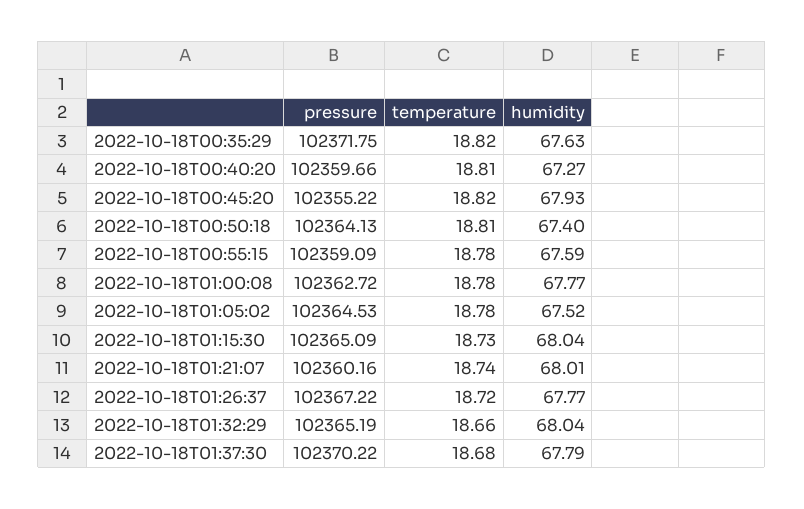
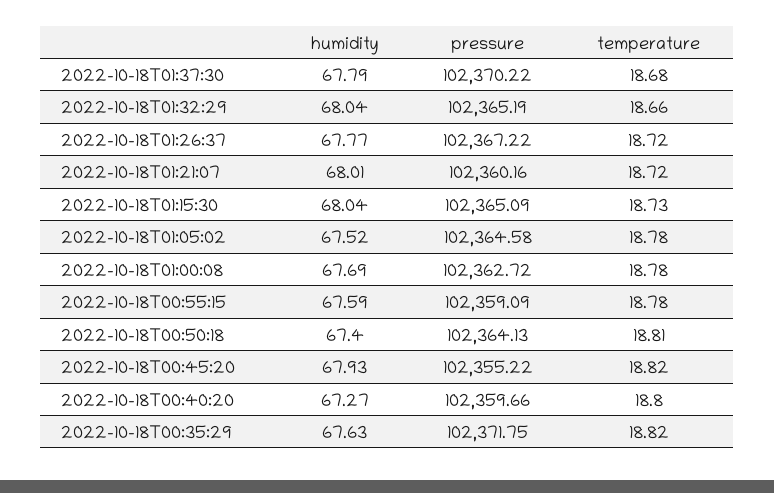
  {
    "pressure": {
      "2022-10-18T00:35:29": 102371.75,
      "2022-10-18T00:40:20": 102359.66,
      "2022-10-18T00:45:20": 102355.22,
      "2022-10-18T00:50:18": 102364.13,
      "2022-10-18T00:55:15": 102359.09,
      "2022-10-18T01:00:08": 102362.72,
-     "2022-10-18T01:05:02": 102364.53,
+     "2022-10-18T01:05:02": 102364.58,
      "2022-10-18T01:15:30": 102365.09,
      "2022-10-18T01:21:07": 102360.16,
      "2022-10-18T01:26:37": 102367.22,
      "2022-10-18T01:32:29": 102365.19,
      "2022-10-18T01:37:30": 102370.22
    },
    "temperature": {
      "2022-10-18T00:35:29": 18.82,
-     "2022-10-18T00:40:20": 18.81,
+     "2022-10-18T00:40:20": 18.8,
      "2022-10-18T00:45:20": 18.82,
      "2022-10-18T00:50:18": 18.81,
      "2022-10-18T00:55:15": 18.78,
      "2022-10-18T01:00:08": 18.78,
      "2022-10-18T01:05:02": 18.78,
      "2022-10-18T01:15:30": 18.73,
-     "2022-10-18T01:21:07": 18.74,
+     "2022-10-18T01:21:07": 18.72,
      "2022-10-18T01:26:37": 18.72,
      "2022-10-18T01:32:29": 18.66,
      "2022-10-18T01:37:30": 18.68
    },
    "humidity": {
      "2022-10-18T00:35:29": 67.63,
      "2022-10-18T00:40:20": 67.27,
      "2022-10-18T00:45:20": 67.93,
      "2022-10-18T00:50:18": 67.4,
      "2022-10-18T00:55:15": 67.59,
-     "2022-10-18T01:00:08": 67.77,
+     "2022-10-18T01:00:08": 67.69,
      "2022-10-18T01:05:02": 67.52,
      "2022-10-18T01:15:30": 68.04,
      "2022-10-18T01:21:07": 68.01,
      "2022-10-18T01:26:37": 67.77,
      "2022-10-18T01:32:29": 68.04,
      "2022-10-18T01:37:30": 67.79
    }
  }

